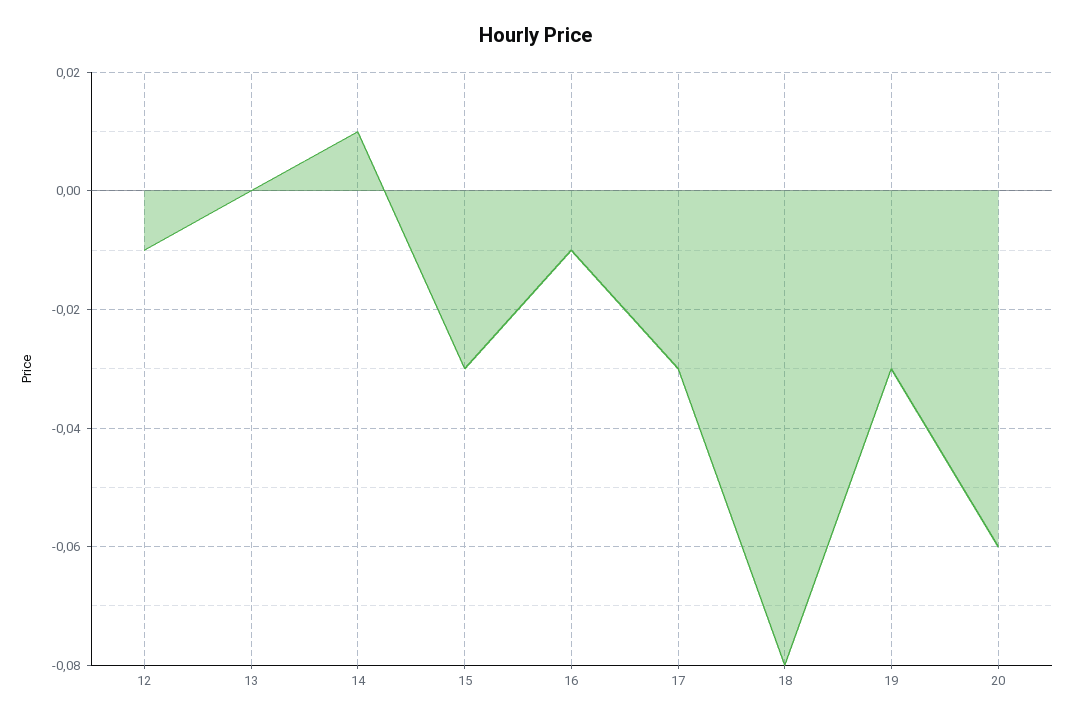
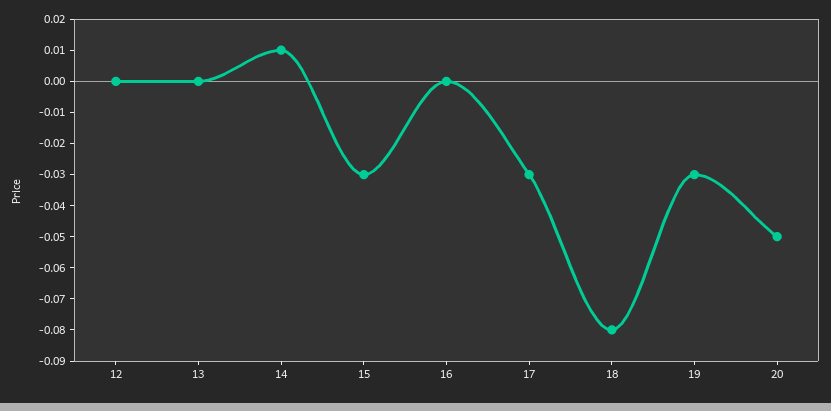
  {
-   "12": -0.01,
+   "12": 0,
    "13": 0,
    "14": 0.01,
    "15": -0.03,
-   "16": -0.01,
+   "16": 0,
    "17": -0.03,
    "18": -0.08,
    "19": -0.03,
-   "20": -0.06
+   "20": -0.05
  }

